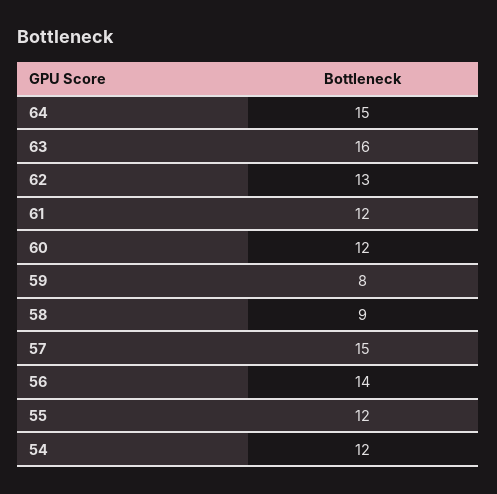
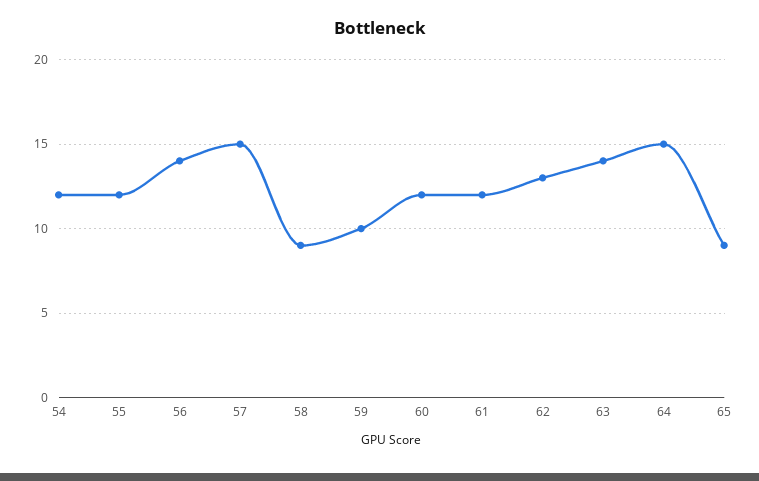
  {
    "64": 15,
-   "63": 16,
+   "63": 14,
    "62": 13,
    "61": 12,
    "60": 12,
-   "59": 8,
+   "59": 10,
    "58": 9,
    "57": 15,
    "56": 14,
    "55": 12,
-   "54": 12
+   "54": 12,
+   "65": 9
  }

